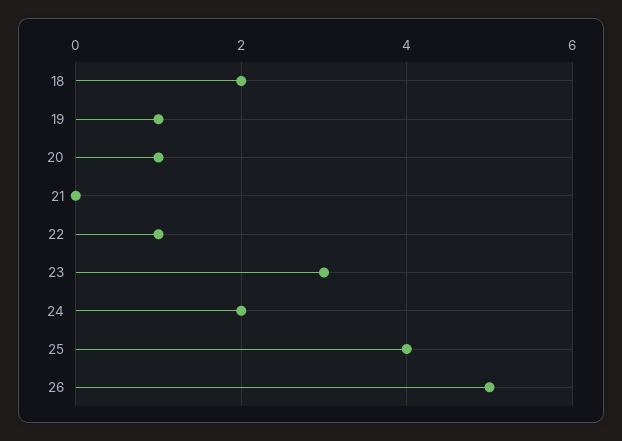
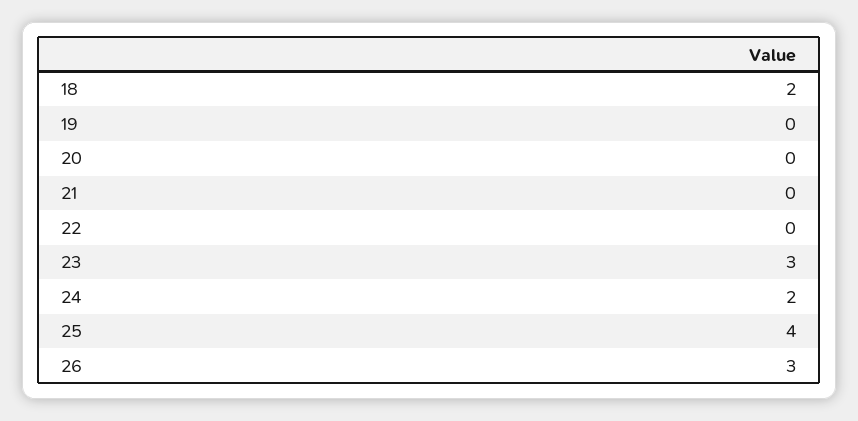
  {
    "18": 2,
-   "19": 1,
+   "19": 0,
-   "20": 1,
+   "20": 0,
    "21": 0,
-   "22": 1,
+   "22": 0,
    "23": 3,
    "24": 2,
    "25": 4,
-   "26": 5
+   "26": 3
  }

